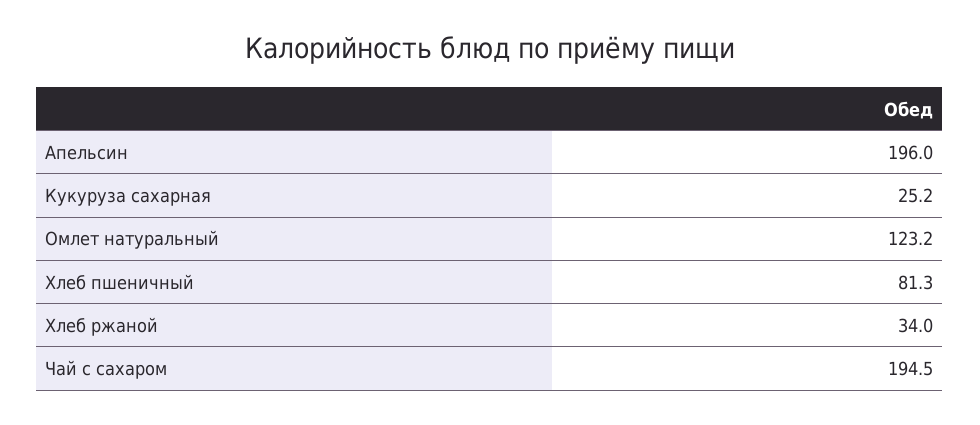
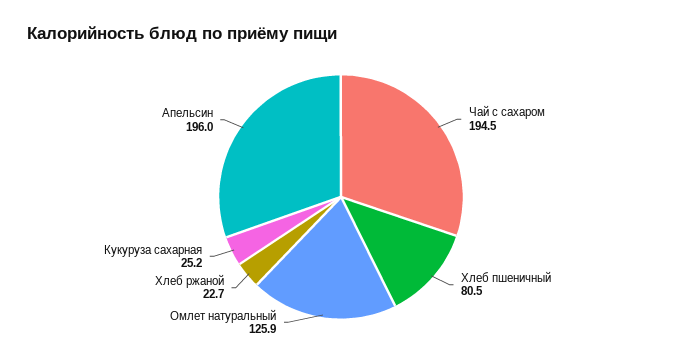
  {
    "Апельсин": 196,
    "Кукуруза сахарная": 25.2,
-   "Омлет натуральный": 123.2,
+   "Омлет натуральный": 125.9,
-   "Хлеб пшеничный": 81.3,
+   "Хлеб пшеничный": 80.5,
-   "Хлеб ржаной": 34,
+   "Хлеб ржаной": 22.7,
    "Чай с сахаром": 194.5
  }

